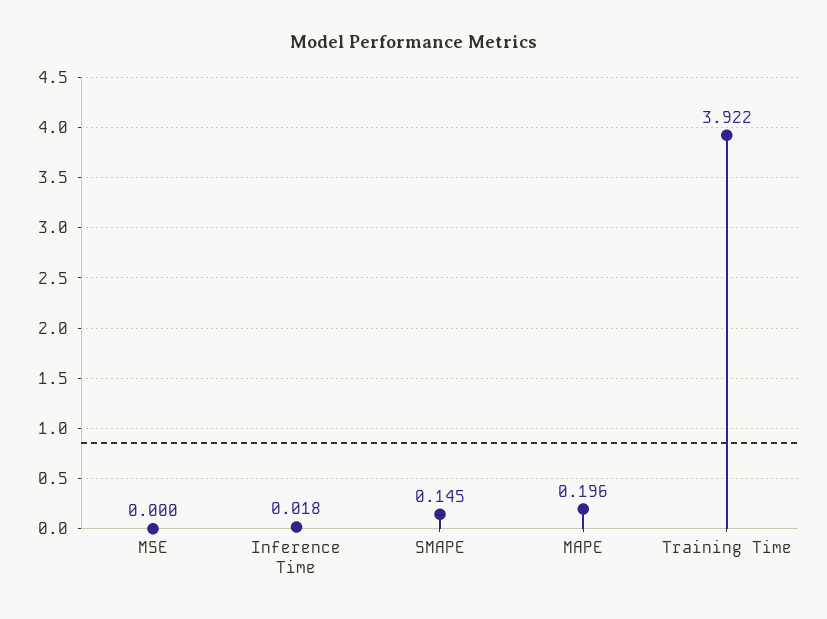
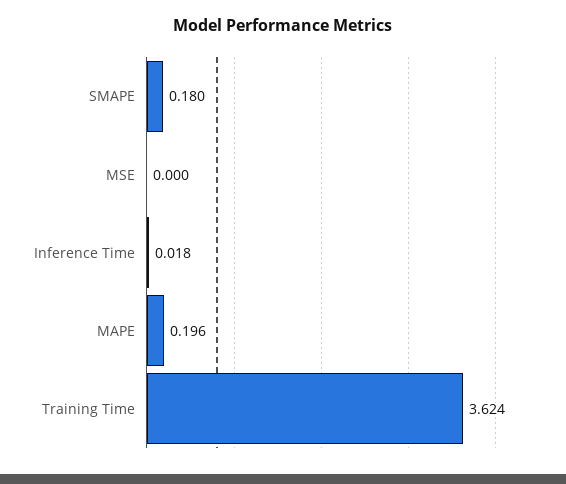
  {
    "MSE": 0,
    "Inference Time": 0.018,
-   "SMAPE": 0.145,
+   "SMAPE": 0.18,
    "MAPE": 0.196,
-   "Training Time": 3.922
+   "Training Time": 3.624
  }

